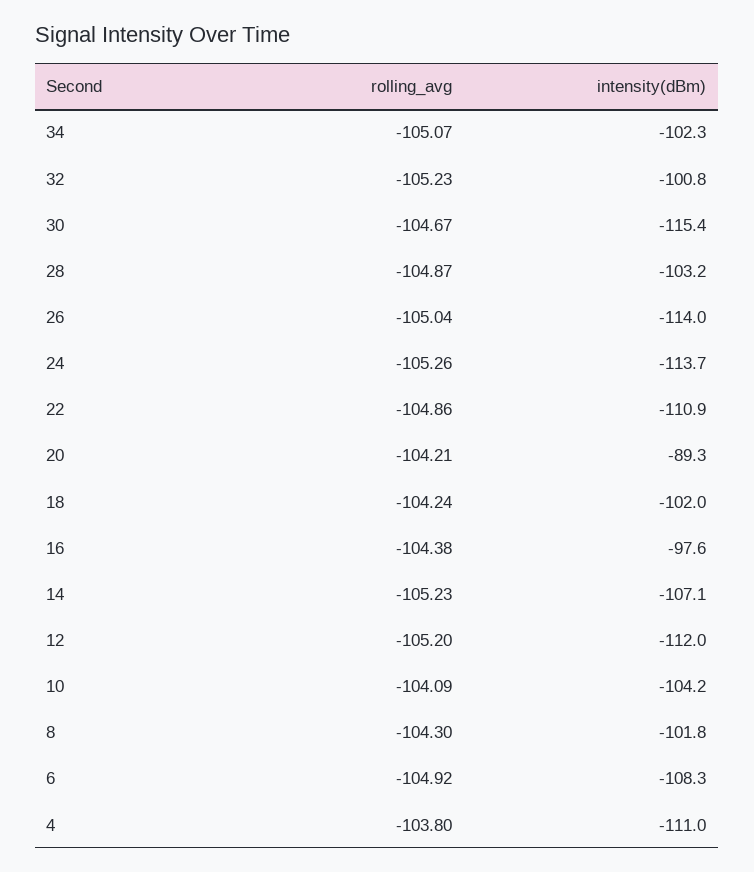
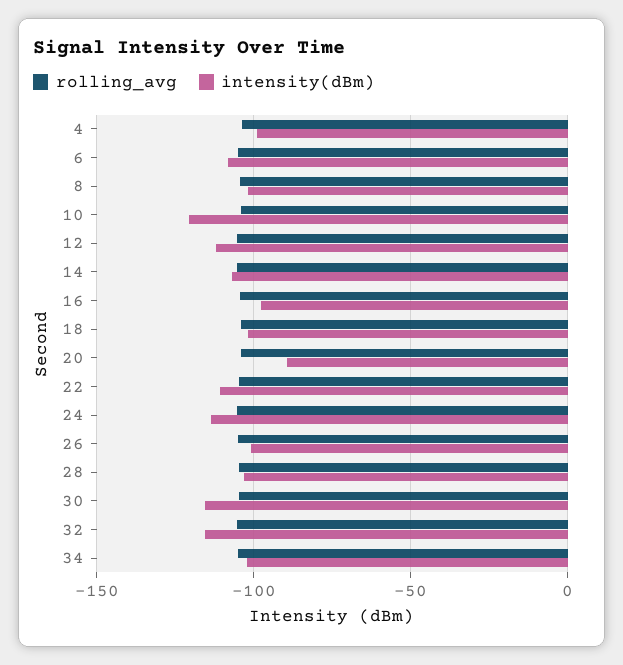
  {
    "rolling_avg": {
      "34": -105.07,
      "32": -105.23,
      "30": -104.67,
      "28": -104.87,
      "26": -105.04,
      "24": -105.26,
      "22": -104.86,
      "20": -104.21,
      "18": -104.24,
      "16": -104.38,
      "14": -105.23,
      "12": -105.2,
      "10": -104.09,
      "8": -104.3,
      "6": -104.92,
      "4": -103.8
    },
    "intensity(dBm)": {
      "34": -102.3,
-     "32": -100.8,
+     "32": -115,
      "30": -115.4,
      "28": -103.2,
-     "26": -114,
+     "26": -100,
      "24": -113.7,
      "22": -110.9,
      "20": -89.3,
      "18": -102,
      "16": -97.6,
      "14": -107.1,
      "12": -112,
-     "10": -104.2,
+     "10": -120,
      "8": -101.8,
      "6": -108.3,
-     "4": -111
+     "4": -100
    }
  }

